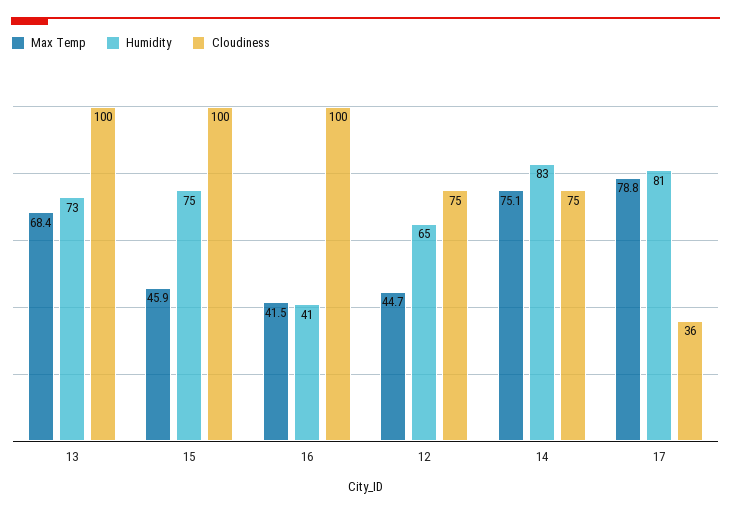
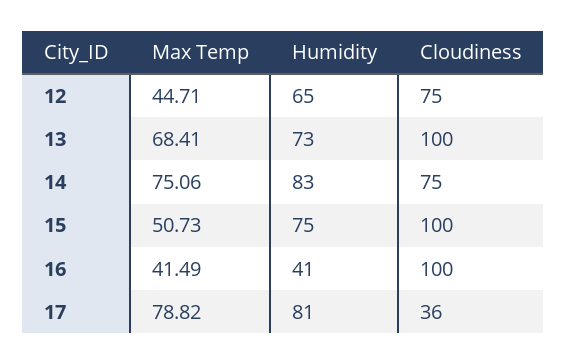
  {
    "Max Temp": {
      "13": 68.41,
-     "15": 45.9,
+     "15": 50.73,
      "16": 41.49,
      "12": 44.71,
      "14": 75.06,
      "17": 78.82
    },
    "Humidity": {
      "13": 73,
      "15": 75,
      "16": 41,
      "12": 65,
      "14": 83,
      "17": 81
    },
    "Cloudiness": {
      "13": 100,
      "15": 100,
      "16": 100,
      "12": 75,
      "14": 75,
      "17": 36
    }
  }

